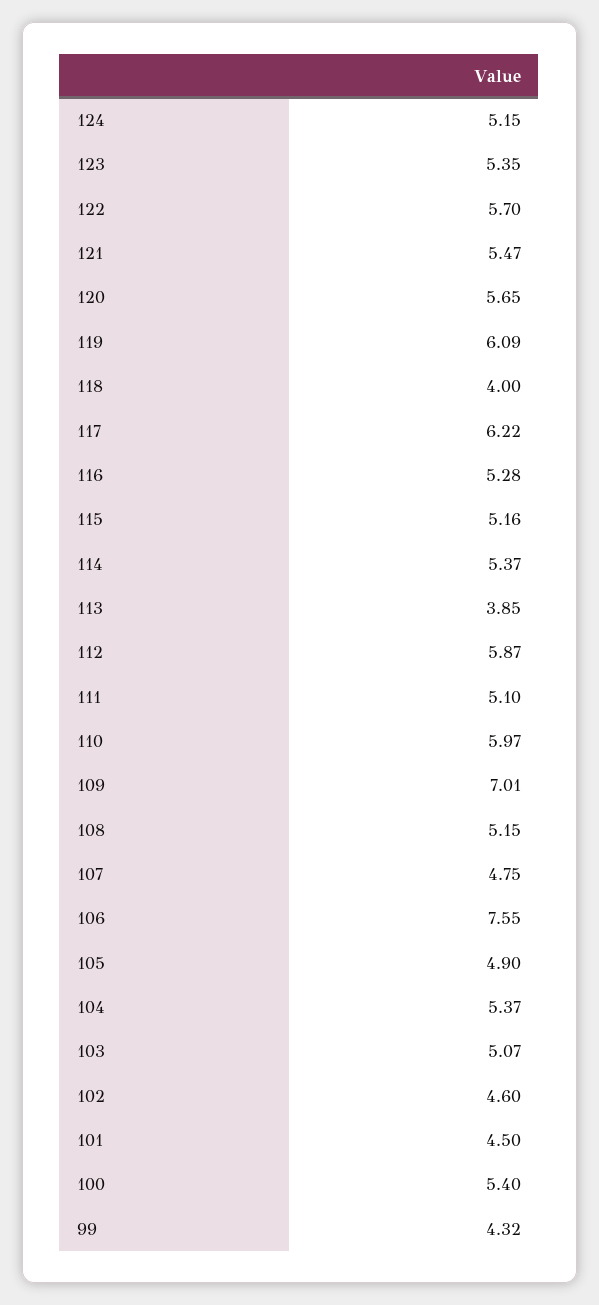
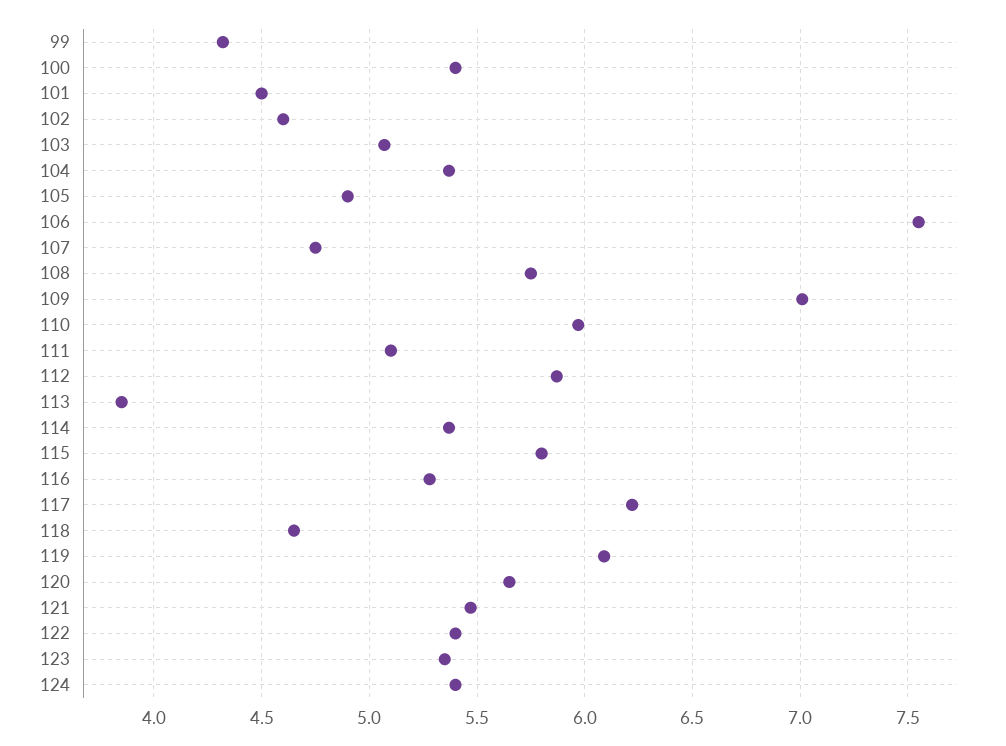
  {
-   "124": 5.15,
+   "124": 5.4,
    "123": 5.35,
-   "122": 5.7,
+   "122": 5.4,
    "121": 5.47,
    "120": 5.65,
    "119": 6.09,
-   "118": 4,
+   "118": 4.65,
    "117": 6.22,
    "116": 5.28,
-   "115": 5.16,
+   "115": 5.8,
    "114": 5.37,
    "113": 3.85,
    "112": 5.87,
    "111": 5.1,
    "110": 5.97,
    "109": 7.01,
-   "108": 5.15,
+   "108": 5.75,
    "107": 4.75,
    "106": 7.55,
    "105": 4.9,
    "104": 5.37,
    "103": 5.07,
    "102": 4.6,
    "101": 4.5,
    "100": 5.4,
    "99": 4.32
  }

